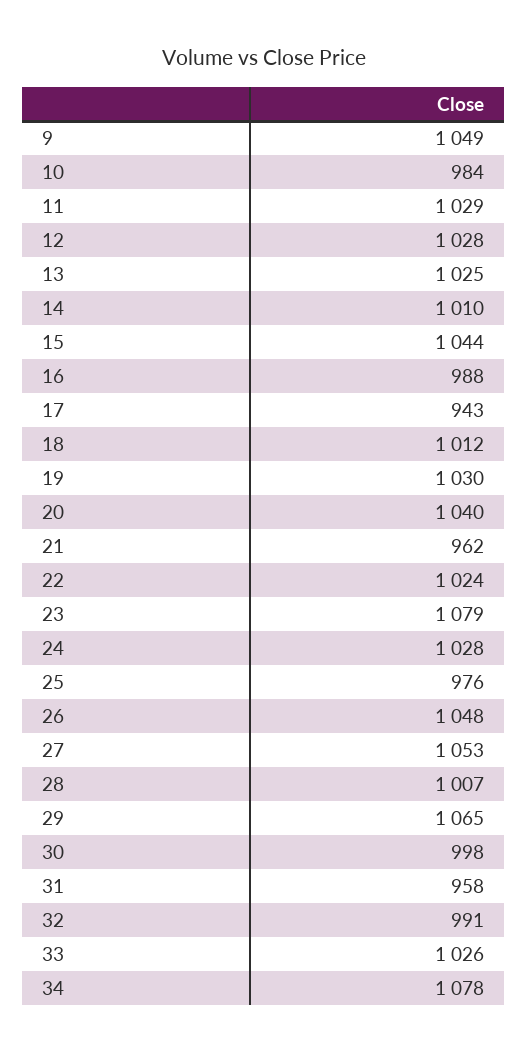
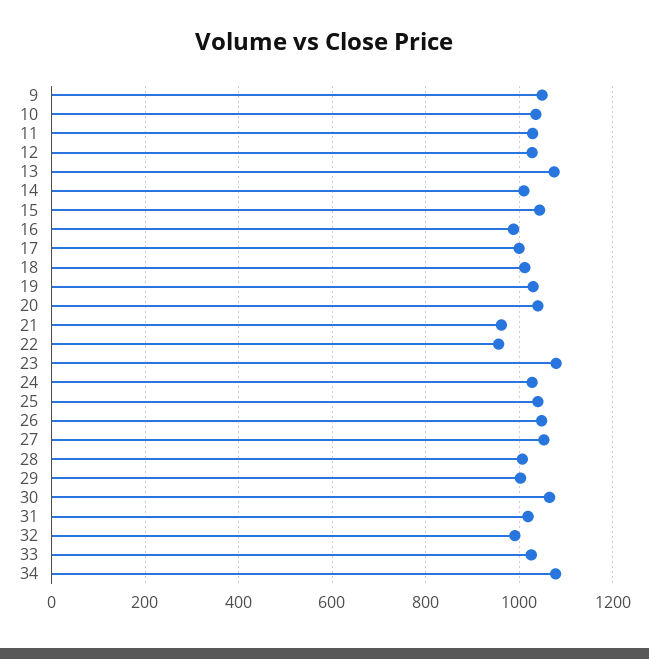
  {
    "9": 1049,
-   "10": 984,
+   "10": 1040,
    "11": 1029,
    "12": 1028,
-   "13": 1025,
+   "13": 1080,
    "14": 1010,
    "15": 1044,
    "16": 988,
-   "17": 943,
+   "17": 1000,
    "18": 1012,
    "19": 1030,
    "20": 1040,
    "21": 962,
-   "22": 1024,
+   "22": 960,
    "23": 1079,
    "24": 1028,
-   "25": 976,
+   "25": 1040,
    "26": 1048,
    "27": 1053,
    "28": 1007,
-   "29": 1065,
+   "29": 1000,
-   "30": 998,
+   "30": 1060,
-   "31": 958,
+   "31": 1020,
    "32": 991,
    "33": 1026,
    "34": 1078
  }

